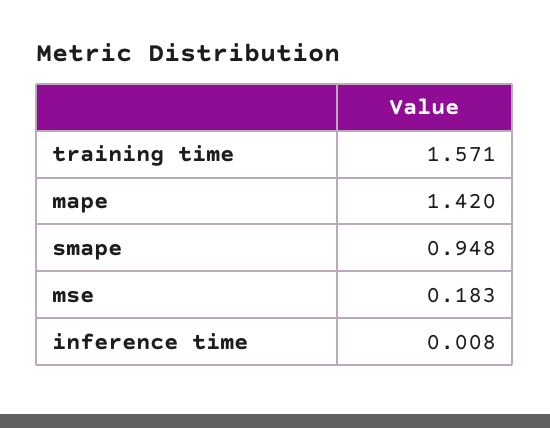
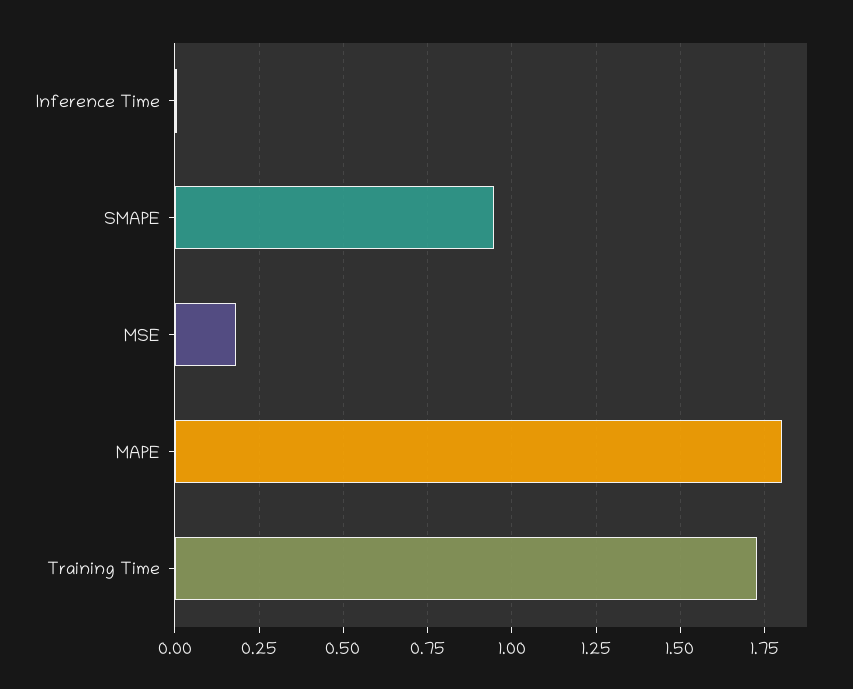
  {
-   "training time": 1.571,
+   "training time": 1.725,
-   "mape": 1.42,
+   "mape": 1.8,
    "smape": 0.948,
    "mse": 0.183,
    "inference time": 0.008
  }

